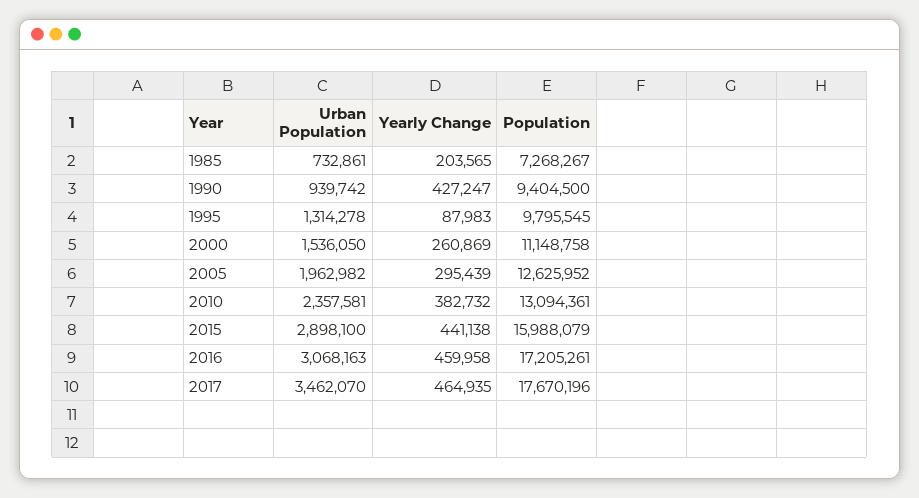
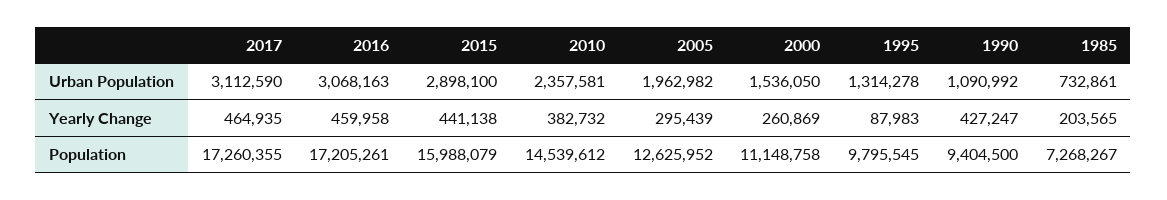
  {
    "Urban Population": {
      "1985": 732861,
-     "1990": 939742,
+     "1990": 1090992,
      "1995": 1314278,
      "2000": 1536050,
      "2005": 1962982,
      "2010": 2357581,
      "2015": 2898100,
      "2016": 3068163,
-     "2017": 3462070
+     "2017": 3112590
    },
    "Yearly Change": {
      "1985": 203565,
      "1990": 427247,
      "1995": 87983,
      "2000": 260869,
      "2005": 295439,
      "2010": 382732,
      "2015": 441138,
      "2016": 459958,
      "2017": 464935
    },
    "Population": {
      "1985": 7268267,
      "1990": 9404500,
      "1995": 9795545,
      "2000": 11148758,
      "2005": 12625952,
-     "2010": 13094361,
+     "2010": 14539612,
      "2015": 15988079,
      "2016": 17205261,
-     "2017": 17670196
+     "2017": 17260355
    }
  }

